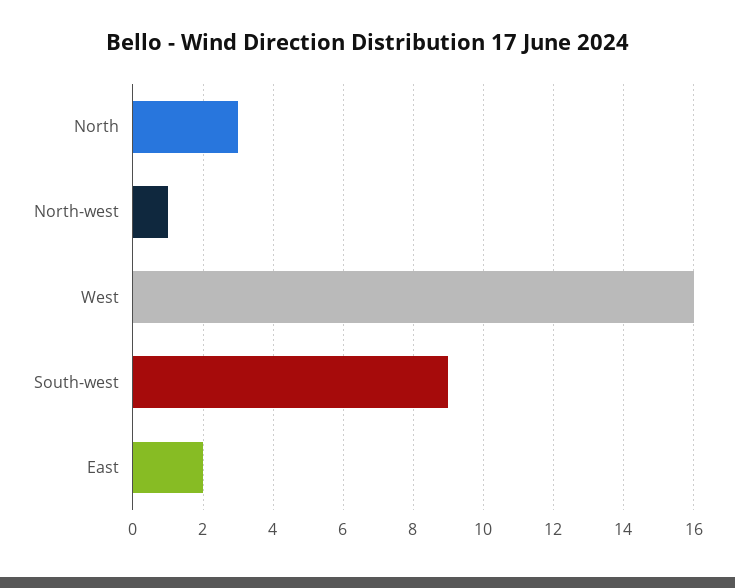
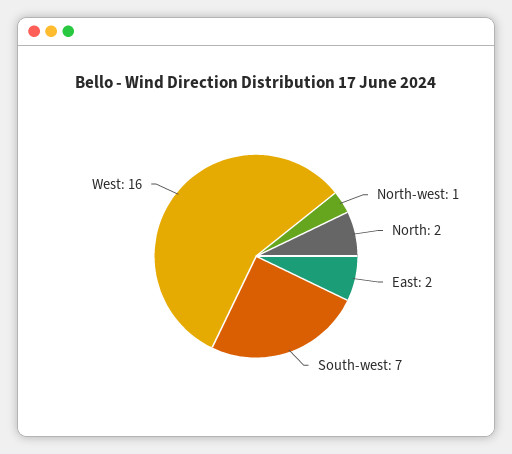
  {
-   "North": 3,
+   "North": 2,
    "North-west": 1,
    "West": 16,
-   "South-west": 9,
+   "South-west": 7,
    "East": 2
  }

